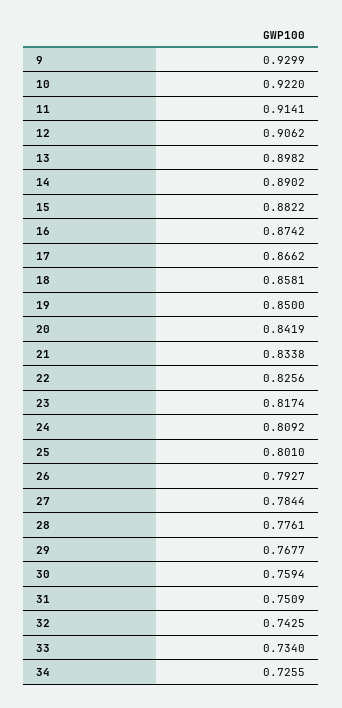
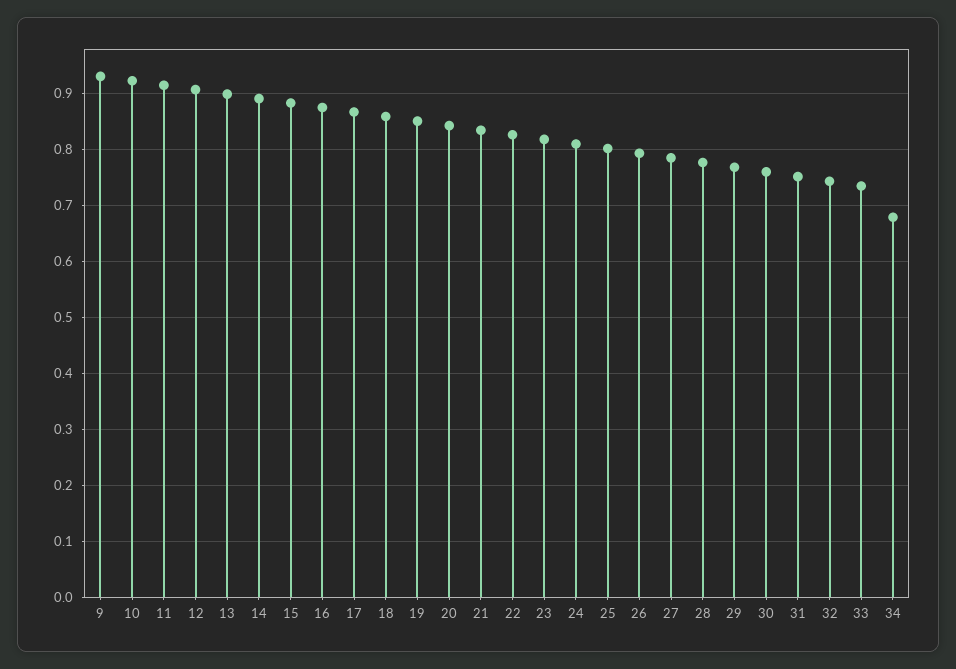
  {
    "9": 0.9299,
    "10": 0.922,
    "11": 0.9141,
    "12": 0.9062,
    "13": 0.8982,
    "14": 0.8902,
    "15": 0.8822,
    "16": 0.8742,
    "17": 0.8662,
    "18": 0.8581,
    "19": 0.85,
    "20": 0.8419,
    "21": 0.8338,
    "22": 0.8256,
    "23": 0.8174,
    "24": 0.8092,
    "25": 0.801,
    "26": 0.7927,
    "27": 0.7844,
    "28": 0.7761,
    "29": 0.7677,
    "30": 0.7594,
    "31": 0.7509,
    "32": 0.7425,
    "33": 0.734,
-   "34": 0.7255
+   "34": 0.68
  }

